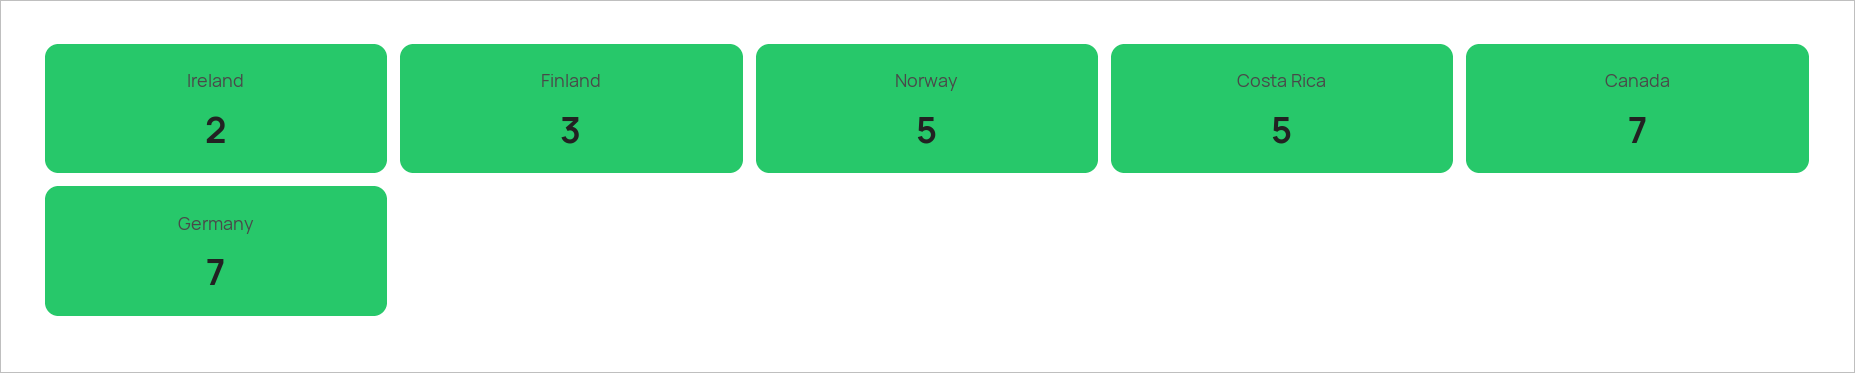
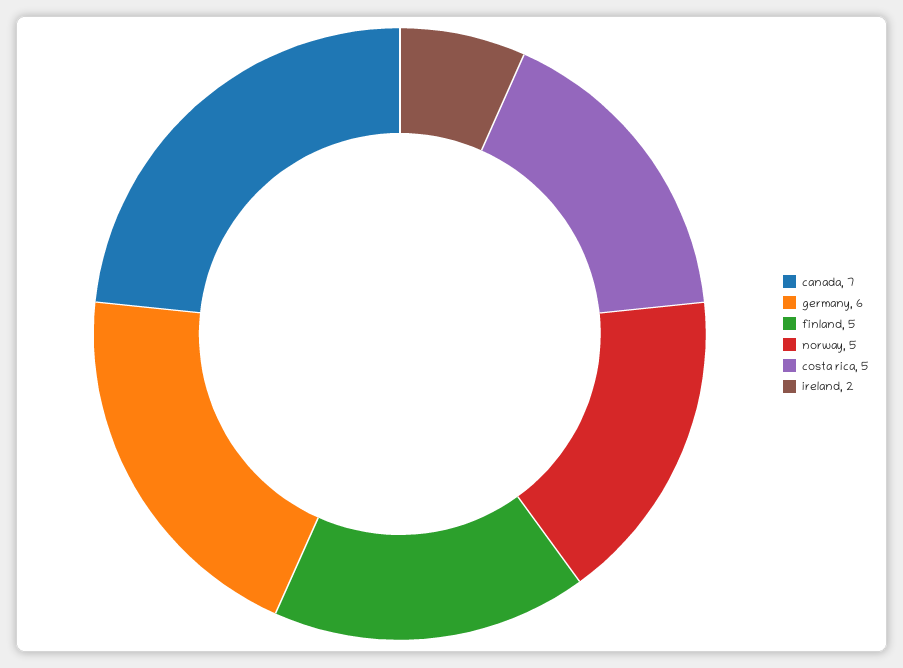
  {
    "Ireland": 2,
-   "Finland": 3,
+   "Finland": 5,
    "Norway": 5,
    "Costa Rica": 5,
    "Canada": 7,
-   "Germany": 7
+   "Germany": 6
  }

